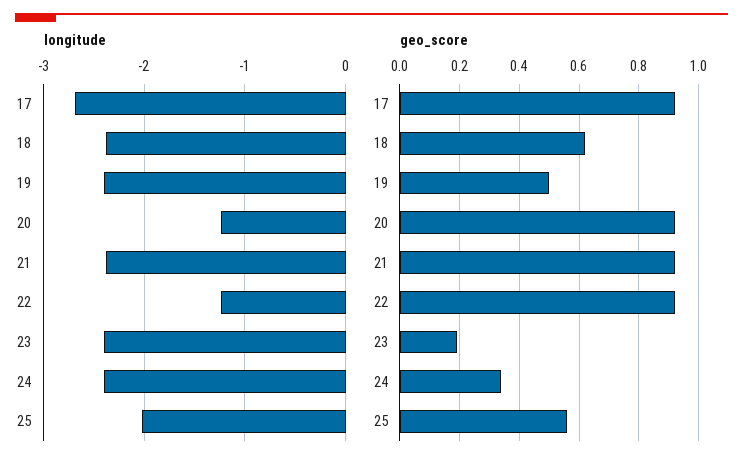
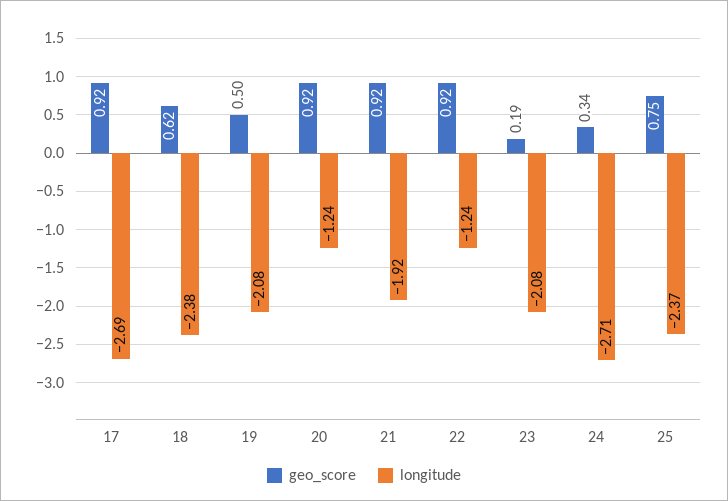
  {
    "longitude": {
      "17": -2.69,
      "18": -2.38,
-     "19": -2.4,
+     "19": -2.08,
      "20": -1.24,
-     "21": -2.4,
+     "21": -1.92,
      "22": -1.24,
-     "23": -2.4,
+     "23": -2.08,
-     "24": -2.4,
+     "24": -2.71,
-     "25": -2
+     "25": -2.37
    },
    "geo_score": {
      "17": 0.92,
      "18": 0.62,
      "19": 0.5,
      "20": 0.92,
      "21": 0.92,
      "22": 0.92,
      "23": 0.19,
      "24": 0.34,
-     "25": 0.55
+     "25": 0.75
    }
  }

